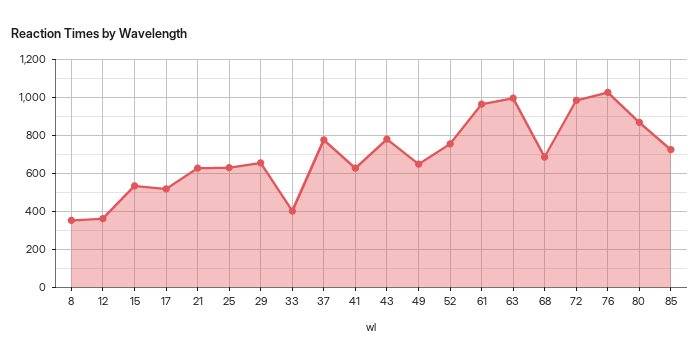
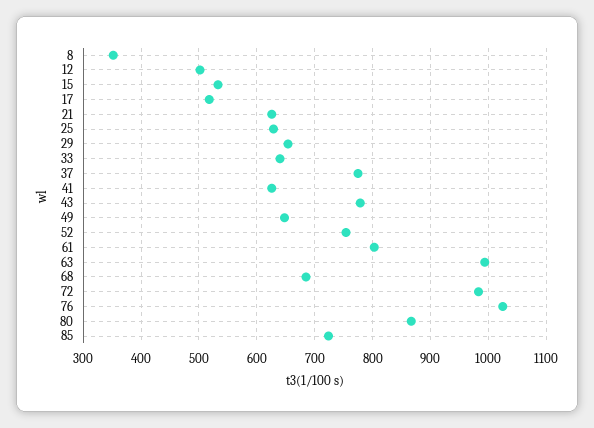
  {
    "8": 360,
-   "12": 350,
+   "12": 500,
    "15": 540,
    "17": 520,
    "21": 620,
    "25": 620,
    "29": 660,
-   "33": 400,
+   "33": 640,
    "37": 780,
    "41": 620,
    "43": 780,
    "49": 640,
    "52": 760,
-   "61": 950,
+   "61": 800,
    "63": 1000,
    "68": 680,
    "72": 980,
    "76": 1020,
    "80": 860,
    "85": 720
  }

